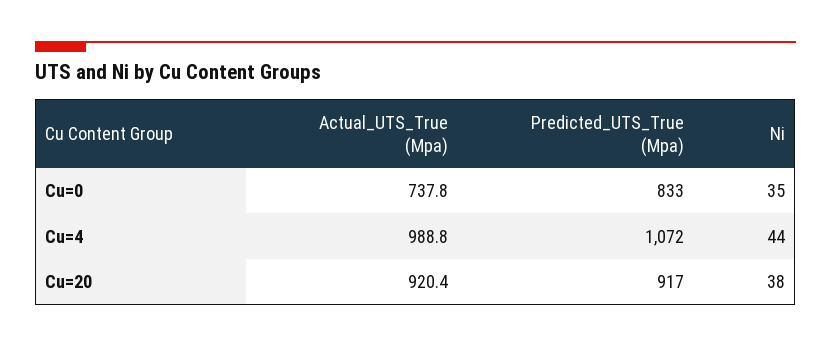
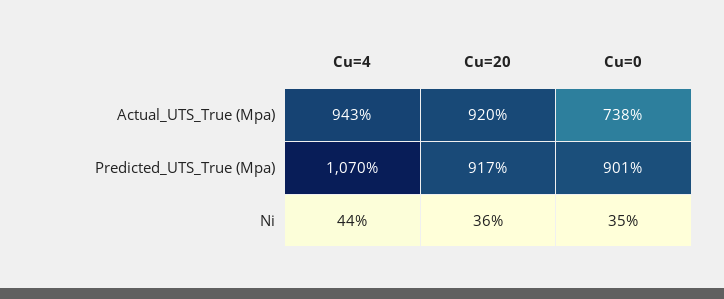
  {
    "Actual_UTS_True (Mpa)": {
      "Cu=0": 737.8,
-     "Cu=4": 988.8,
+     "Cu=4": 943,
      "Cu=20": 920.4
    },
    "Predicted_UTS_True (Mpa)": {
-     "Cu=0": 833,
+     "Cu=0": 901,
-     "Cu=4": 1072,
+     "Cu=4": 1070,
      "Cu=20": 917
    },
    "Ni": {
      "Cu=0": 35,
      "Cu=4": 44,
-     "Cu=20": 38
+     "Cu=20": 36
    }
  }

